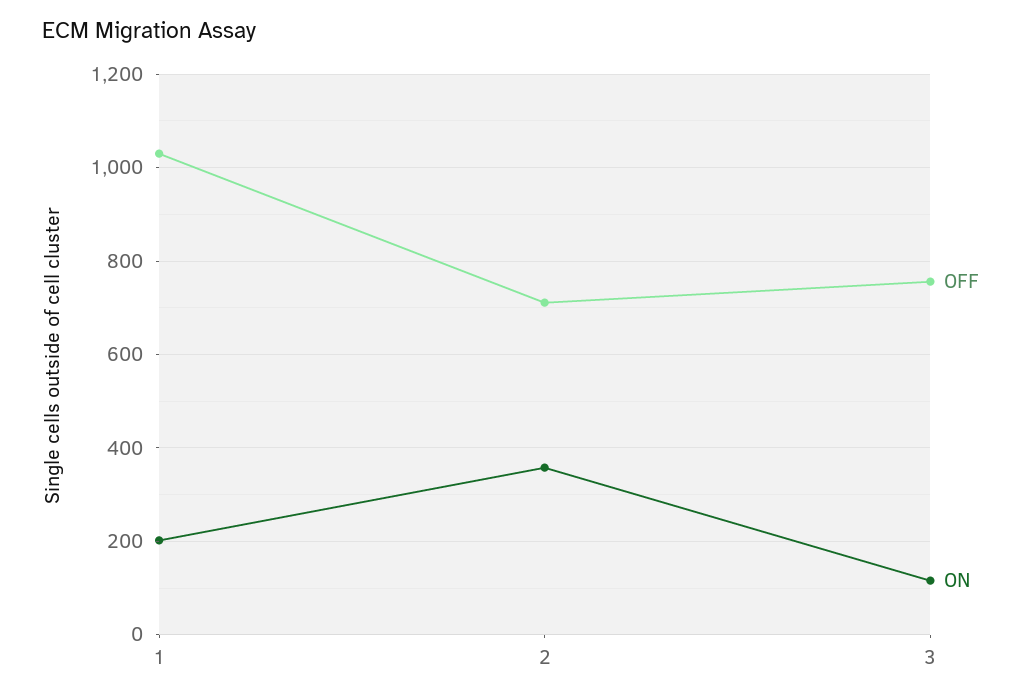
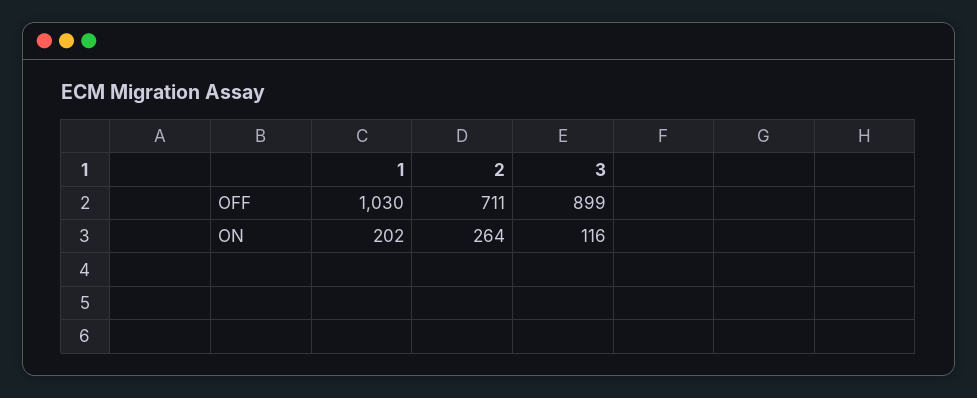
  {
    "OFF": {
      "1": 1030,
      "2": 711,
-     "3": 760
+     "3": 899
    },
    "ON": {
      "1": 202,
-     "2": 360,
+     "2": 264,
      "3": 116
    }
  }

